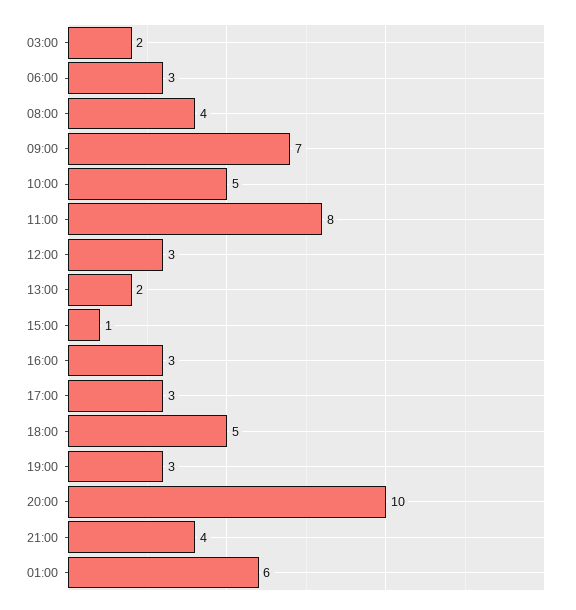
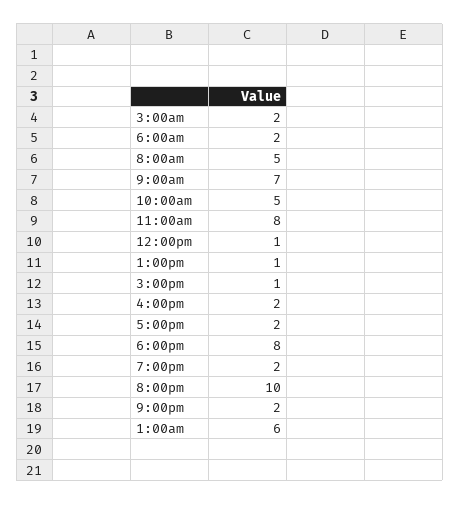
  {
    "03:00": 2,
-   "06:00": 3,
+   "06:00": 2,
-   "08:00": 4,
+   "08:00": 5,
    "09:00": 7,
    "10:00": 5,
    "11:00": 8,
-   "12:00": 3,
+   "12:00": 1,
-   "13:00": 2,
+   "13:00": 1,
    "15:00": 1,
-   "16:00": 3,
+   "16:00": 2,
-   "17:00": 3,
+   "17:00": 2,
-   "18:00": 5,
+   "18:00": 8,
-   "19:00": 3,
+   "19:00": 2,
    "20:00": 10,
-   "21:00": 4,
+   "21:00": 2,
    "01:00": 6
  }

